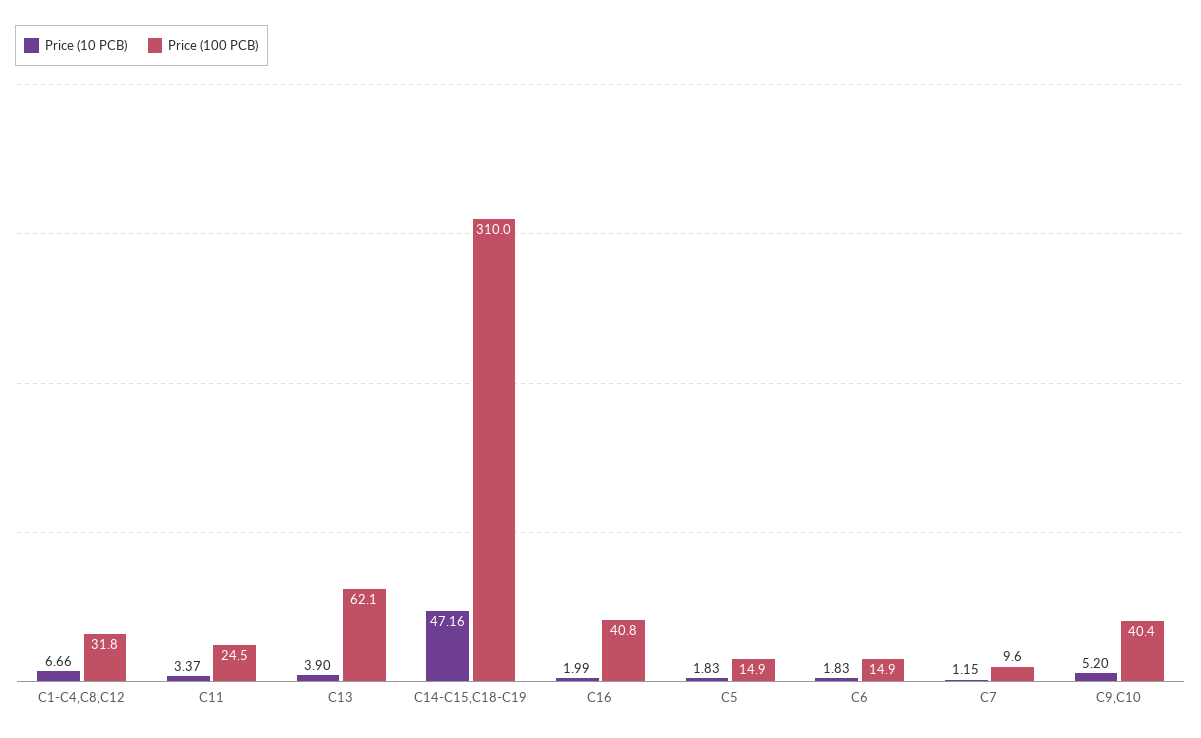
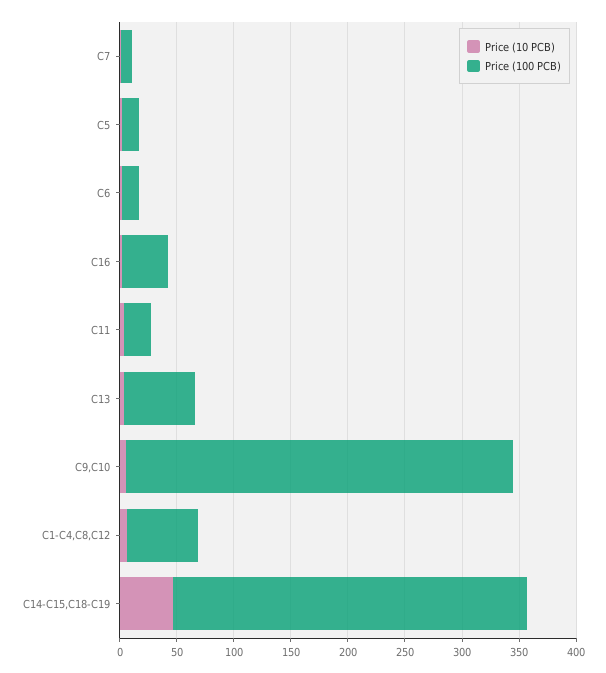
  {
    "Price (10 PCB)": {
      "C1-C4,C8,C12": 6.66,
      "C11": 3.37,
      "C13": 3.9,
      "C14-C15,C18-C19": 47.16,
      "C16": 1.99,
      "C5": 1.83,
      "C6": 1.83,
      "C7": 1.15,
      "C9,C10": 5.2
    },
    "Price (100 PCB)": {
-     "C1-C4,C8,C12": 31.8,
+     "C1-C4,C8,C12": 60,
      "C11": 24.5,
      "C13": 62.1,
      "C14-C15,C18-C19": 310,
      "C16": 40.8,
      "C5": 14.9,
      "C6": 14.9,
      "C7": 9.6,
-     "C9,C10": 40.4
+     "C9,C10": 340
    }
  }

